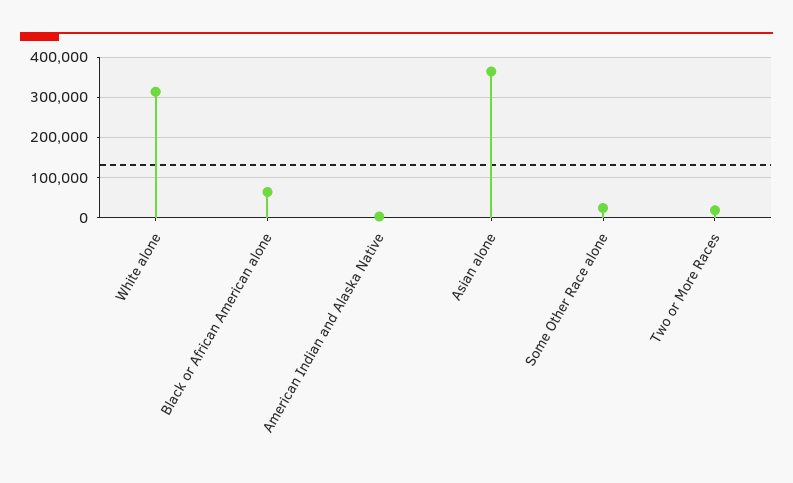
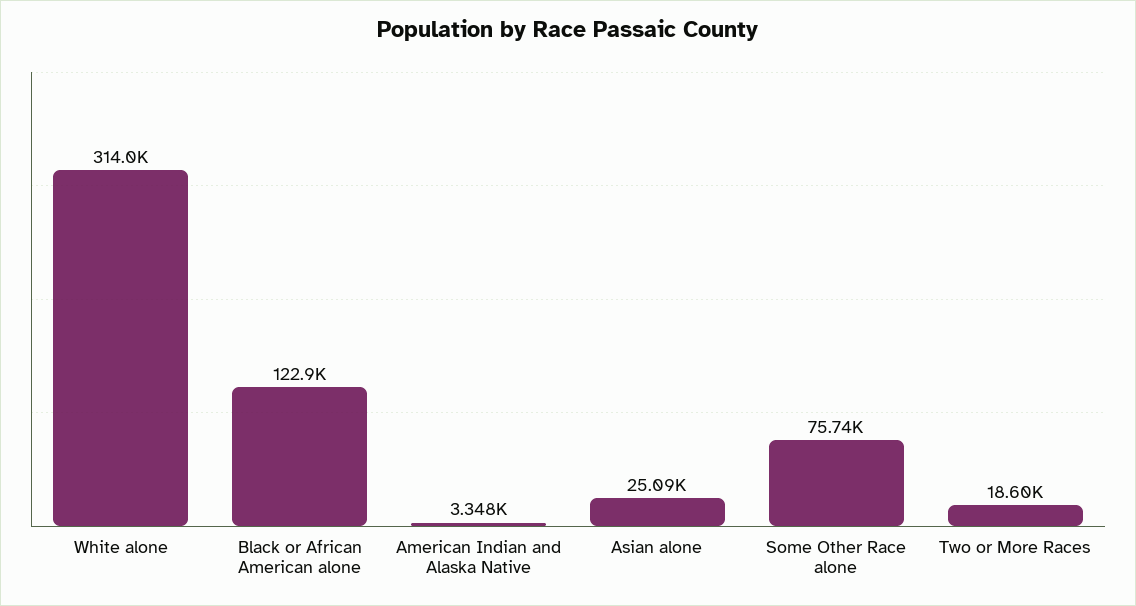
  {
    "White alone": 314000,
-   "Black or African American alone": 60000,
+   "Black or African American alone": 122900,
    "American Indian and Alaska Native": 3348,
-   "Asian alone": 360000,
+   "Asian alone": 25090,
-   "Some Other Race alone": 20000,
+   "Some Other Race alone": 75740,
    "Two or More Races": 18600
  }

